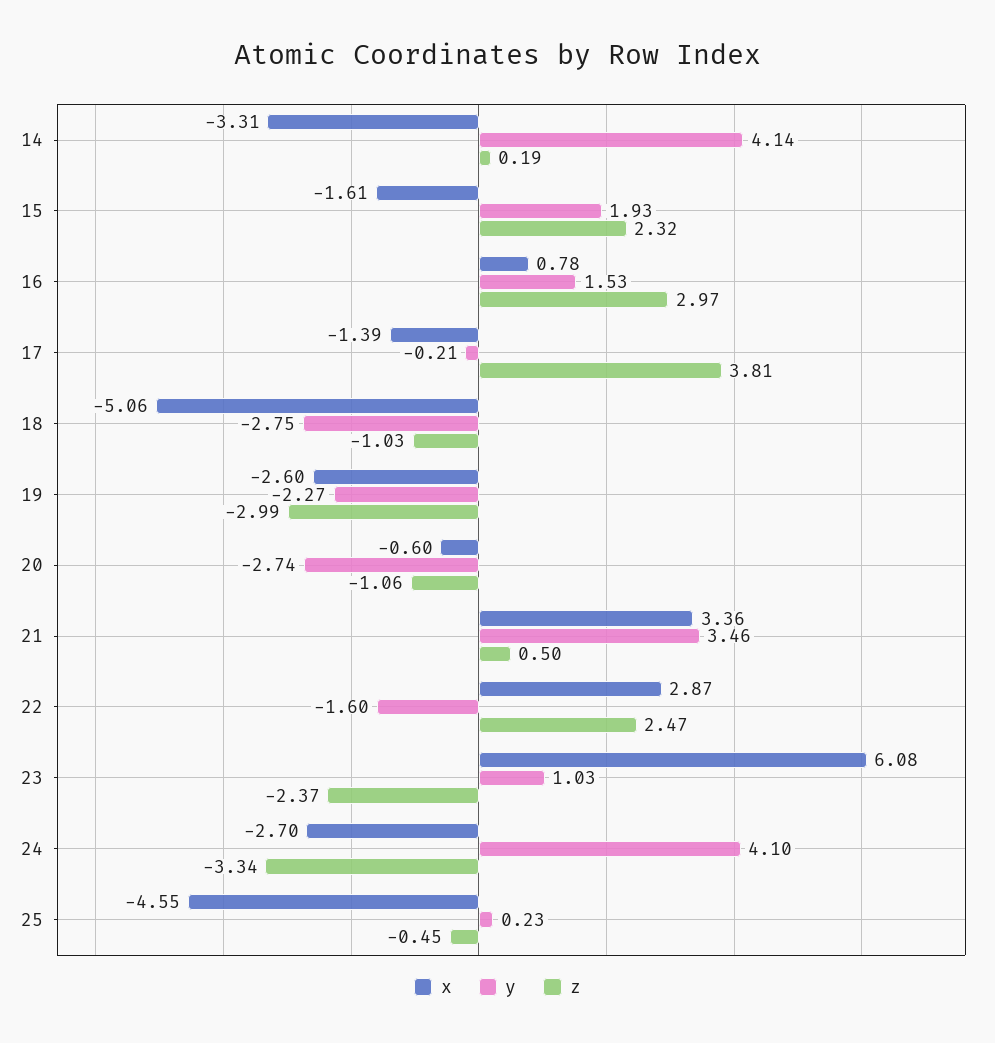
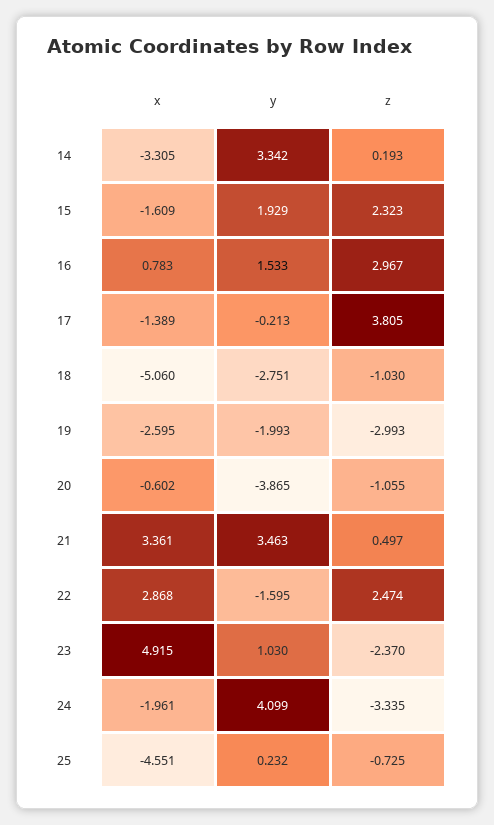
  {
    "x": {
      "14": -3.305,
      "15": -1.609,
      "16": 0.783,
      "17": -1.389,
      "18": -5.06,
      "19": -2.595,
      "20": -0.602,
      "21": 3.361,
      "22": 2.868,
-     "23": 6.08,
+     "23": 4.915,
-     "24": -2.7,
+     "24": -1.961,
      "25": -4.551
    },
    "y": {
-     "14": 4.14,
+     "14": 3.342,
      "15": 1.929,
      "16": 1.533,
      "17": -0.213,
      "18": -2.751,
-     "19": -2.27,
+     "19": -1.993,
-     "20": -2.74,
+     "20": -3.865,
      "21": 3.463,
      "22": -1.595,
      "23": 1.03,
      "24": 4.099,
      "25": 0.232
    },
    "z": {
      "14": 0.193,
      "15": 2.323,
      "16": 2.967,
      "17": 3.805,
      "18": -1.03,
      "19": -2.993,
      "20": -1.055,
      "21": 0.497,
      "22": 2.474,
      "23": -2.37,
      "24": -3.335,
-     "25": -0.45
+     "25": -0.725
    }
  }

